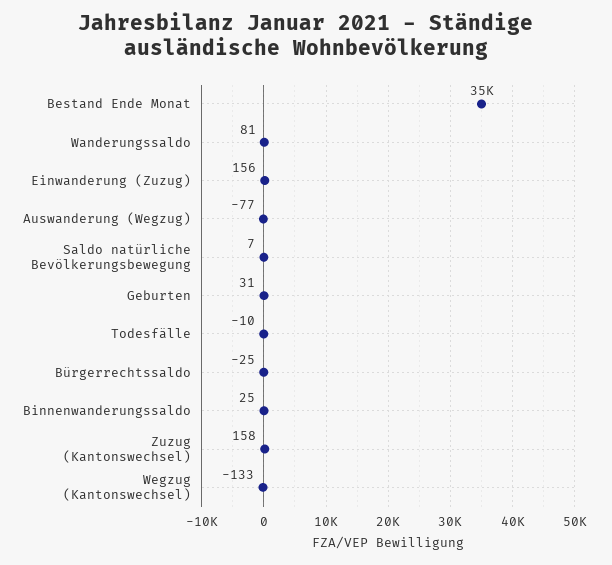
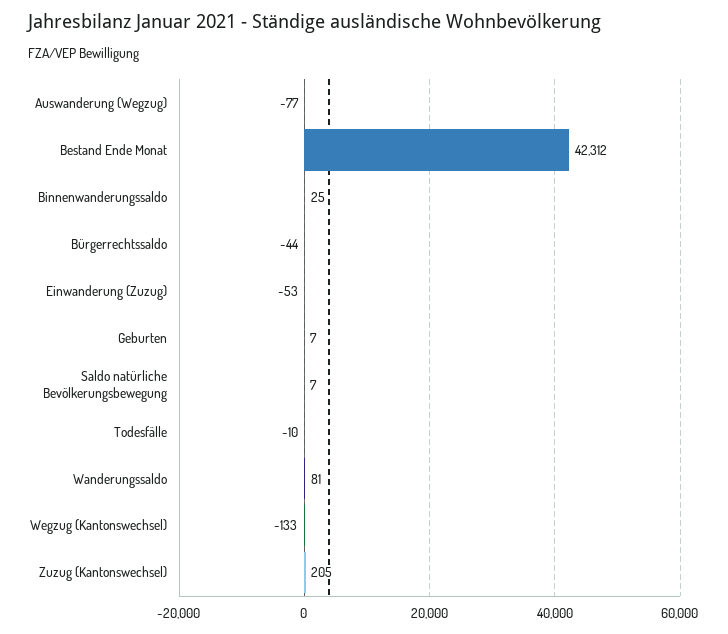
  {
-   "Bestand Ende Monat": 35000,
+   "Bestand Ende Monat": 42312,
    "Wanderungssaldo": 81,
-   "Einwanderung (Zuzug)": 156,
+   "Einwanderung (Zuzug)": -53,
    "Auswanderung (Wegzug)": -77,
    "Saldo natürliche Bevölkerungsbewegung": 7,
-   "Geburten": 31,
+   "Geburten": 7,
    "Todesfälle": -10,
-   "Bürgerrechtssaldo": -25,
+   "Bürgerrechtssaldo": -44,
    "Binnenwanderungssaldo": 25,
-   "Zuzug (Kantonswechsel)": 158,
+   "Zuzug (Kantonswechsel)": 205,
    "Wegzug (Kantonswechsel)": -133
  }

